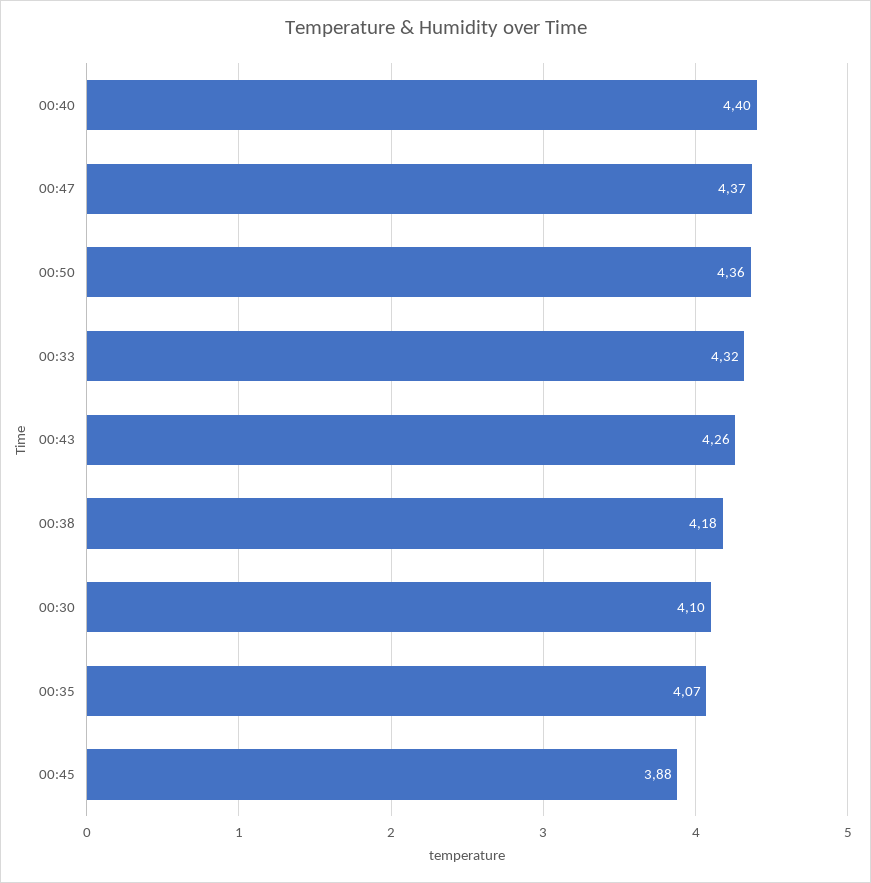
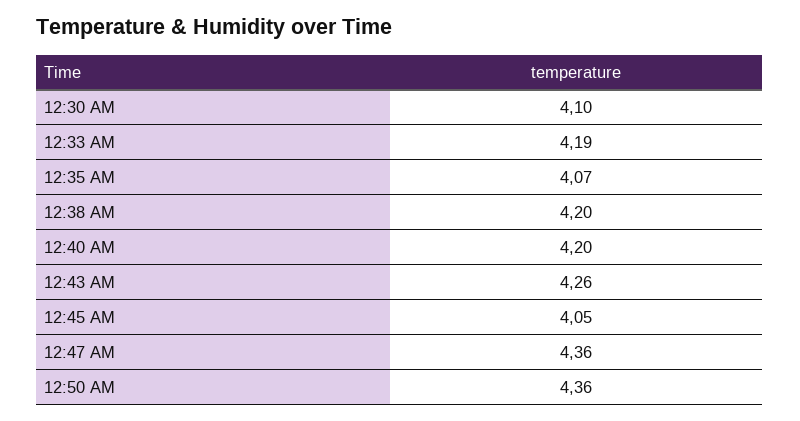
  {
-   "00:40": 4.4,
+   "00:40": 4.2,
-   "00:47": 4.37,
+   "00:47": 4.36,
    "00:50": 4.36,
-   "00:33": 4.32,
+   "00:33": 4.19,
    "00:43": 4.26,
-   "00:38": 4.18,
+   "00:38": 4.2,
    "00:30": 4.1,
    "00:35": 4.07,
-   "00:45": 3.88
+   "00:45": 4.05
  }

